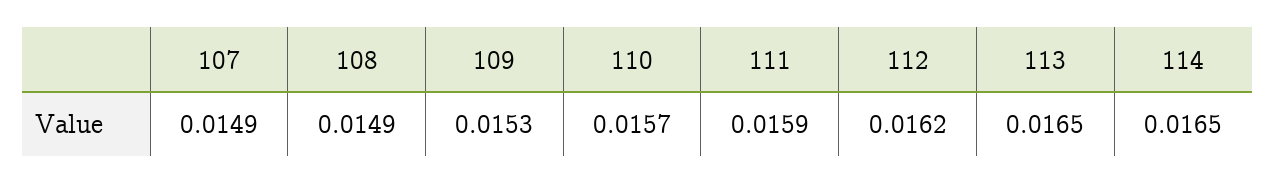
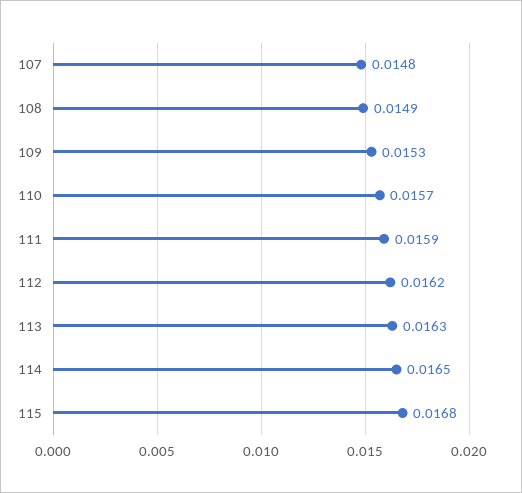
  {
-   "107": 0.0149,
+   "107": 0.0148,
    "108": 0.0149,
    "109": 0.0153,
    "110": 0.0157,
    "111": 0.0159,
    "112": 0.0162,
-   "113": 0.0165,
+   "113": 0.0163,
-   "114": 0.0165
+   "114": 0.0165,
+   "115": 0.0168
  }

